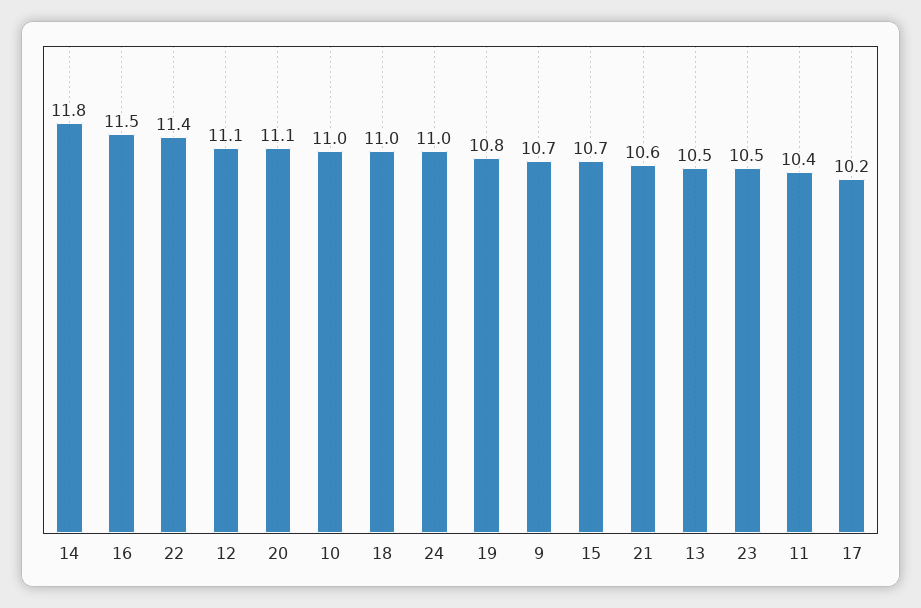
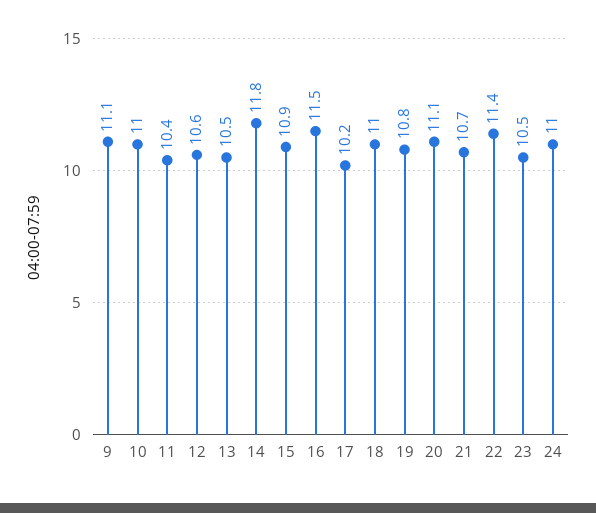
  {
    "14": 11.8,
    "16": 11.5,
    "22": 11.4,
-   "12": 11.1,
+   "12": 10.6,
    "20": 11.1,
    "10": 11,
    "18": 11,
    "24": 11,
    "19": 10.8,
-   "9": 10.7,
+   "9": 11.1,
-   "15": 10.7,
+   "15": 10.9,
-   "21": 10.6,
+   "21": 10.7,
    "13": 10.5,
    "23": 10.5,
    "11": 10.4,
    "17": 10.2
  }

